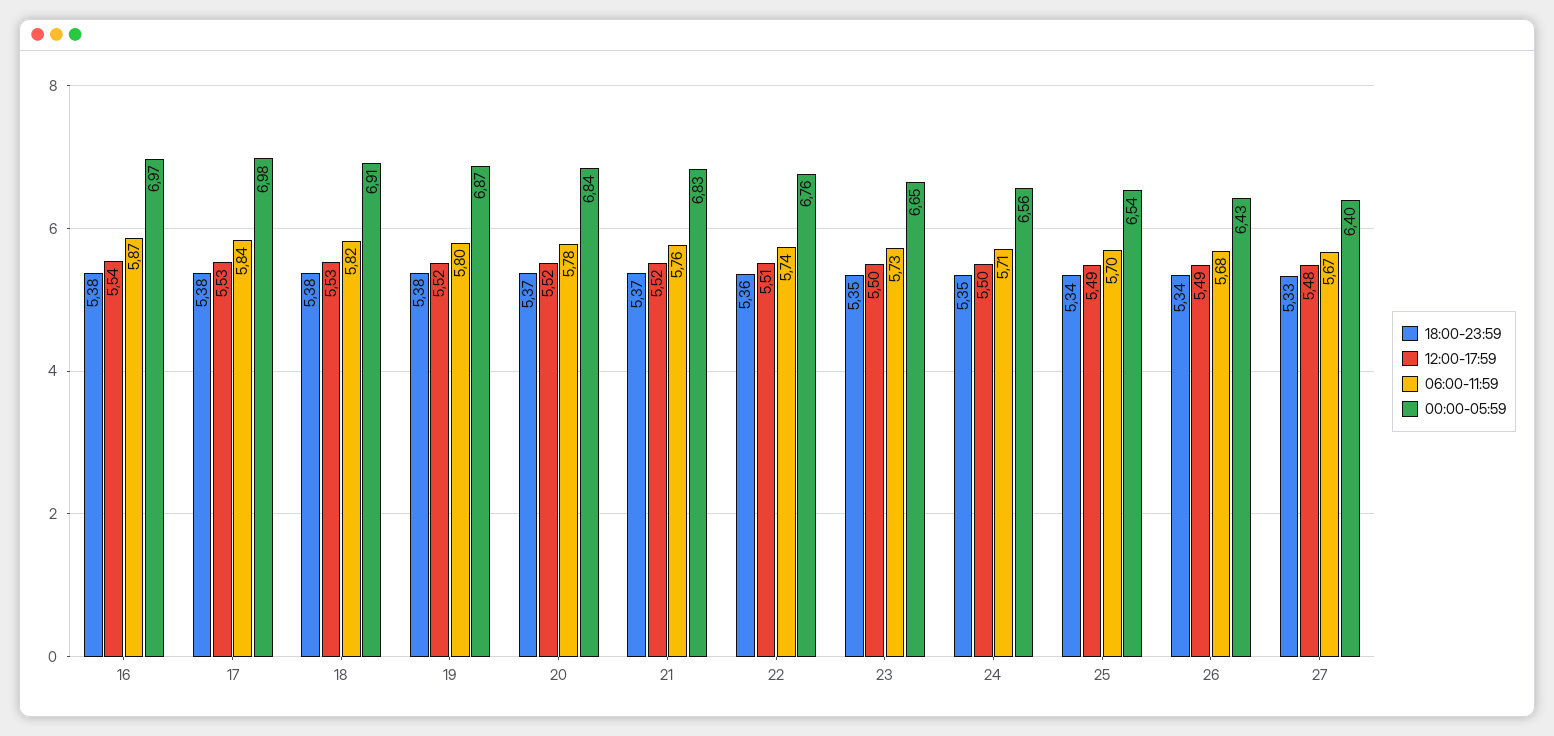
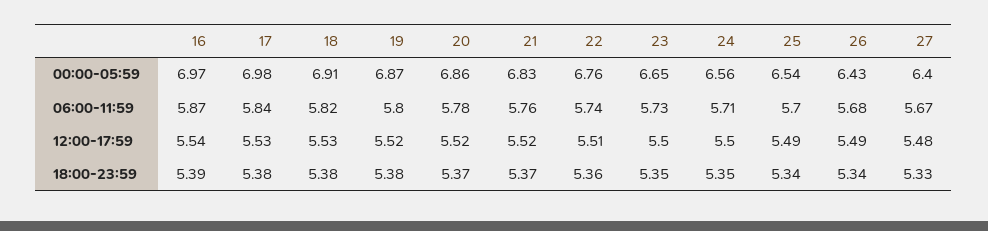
  {
    "18:00-23:59": {
-     "16": 5.38,
+     "16": 5.39,
      "17": 5.38,
      "18": 5.38,
      "19": 5.38,
      "20": 5.37,
      "21": 5.37,
      "22": 5.36,
      "23": 5.35,
      "24": 5.35,
      "25": 5.34,
      "26": 5.34,
      "27": 5.33
    },
    "12:00-17:59": {
      "16": 5.54,
      "17": 5.53,
      "18": 5.53,
      "19": 5.52,
      "20": 5.52,
      "21": 5.52,
      "22": 5.51,
      "23": 5.5,
      "24": 5.5,
      "25": 5.49,
      "26": 5.49,
      "27": 5.48
    },
    "06:00-11:59": {
      "16": 5.87,
      "17": 5.84,
      "18": 5.82,
      "19": 5.8,
      "20": 5.78,
      "21": 5.76,
      "22": 5.74,
      "23": 5.73,
      "24": 5.71,
      "25": 5.7,
      "26": 5.68,
      "27": 5.67
    },
    "00:00-05:59": {
      "16": 6.97,
      "17": 6.98,
      "18": 6.91,
      "19": 6.87,
-     "20": 6.84,
+     "20": 6.86,
      "21": 6.83,
      "22": 6.76,
      "23": 6.65,
      "24": 6.56,
      "25": 6.54,
      "26": 6.43,
      "27": 6.4
    }
  }

